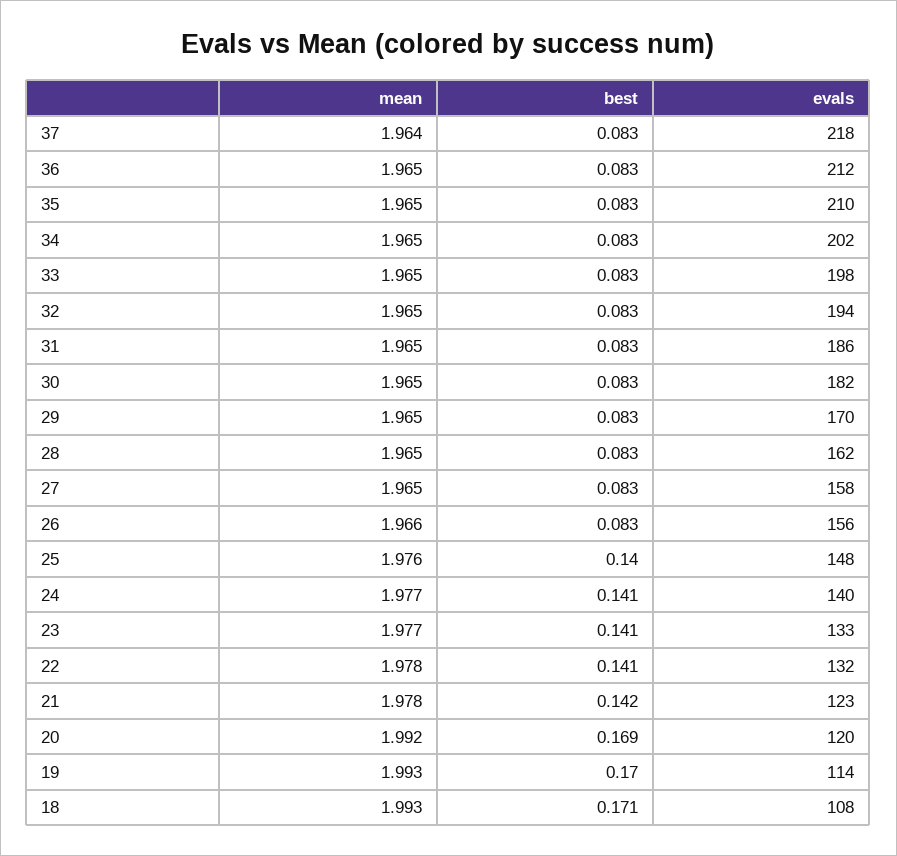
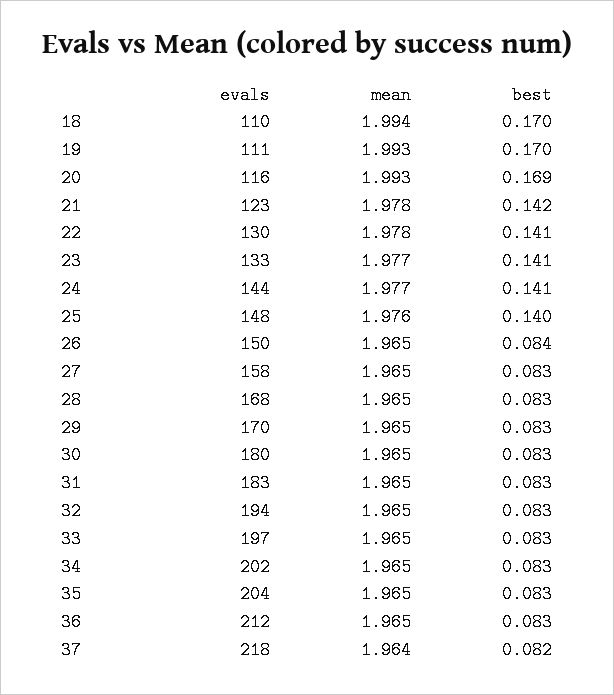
  {
    "mean": {
      "37": 1.964,
      "36": 1.965,
      "35": 1.965,
      "34": 1.965,
      "33": 1.965,
      "32": 1.965,
      "31": 1.965,
      "30": 1.965,
      "29": 1.965,
      "28": 1.965,
      "27": 1.965,
-     "26": 1.966,
+     "26": 1.965,
      "25": 1.976,
      "24": 1.977,
      "23": 1.977,
      "22": 1.978,
      "21": 1.978,
-     "20": 1.992,
+     "20": 1.993,
      "19": 1.993,
-     "18": 1.993
+     "18": 1.994
    },
    "best": {
-     "37": 0.083,
+     "37": 0.082,
      "36": 0.083,
      "35": 0.083,
      "34": 0.083,
      "33": 0.083,
      "32": 0.083,
      "31": 0.083,
      "30": 0.083,
      "29": 0.083,
      "28": 0.083,
      "27": 0.083,
-     "26": 0.083,
+     "26": 0.084,
      "25": 0.14,
      "24": 0.141,
      "23": 0.141,
      "22": 0.141,
      "21": 0.142,
      "20": 0.169,
      "19": 0.17,
-     "18": 0.171
+     "18": 0.17
    },
    "evals": {
      "37": 218,
      "36": 212,
-     "35": 210,
+     "35": 204,
      "34": 202,
-     "33": 198,
+     "33": 197,
      "32": 194,
-     "31": 186,
+     "31": 183,
-     "30": 182,
+     "30": 180,
      "29": 170,
-     "28": 162,
+     "28": 168,
      "27": 158,
-     "26": 156,
+     "26": 150,
      "25": 148,
-     "24": 140,
+     "24": 144,
      "23": 133,
-     "22": 132,
+     "22": 130,
      "21": 123,
-     "20": 120,
+     "20": 116,
-     "19": 114,
+     "19": 111,
-     "18": 108
+     "18": 110
    }
  }

